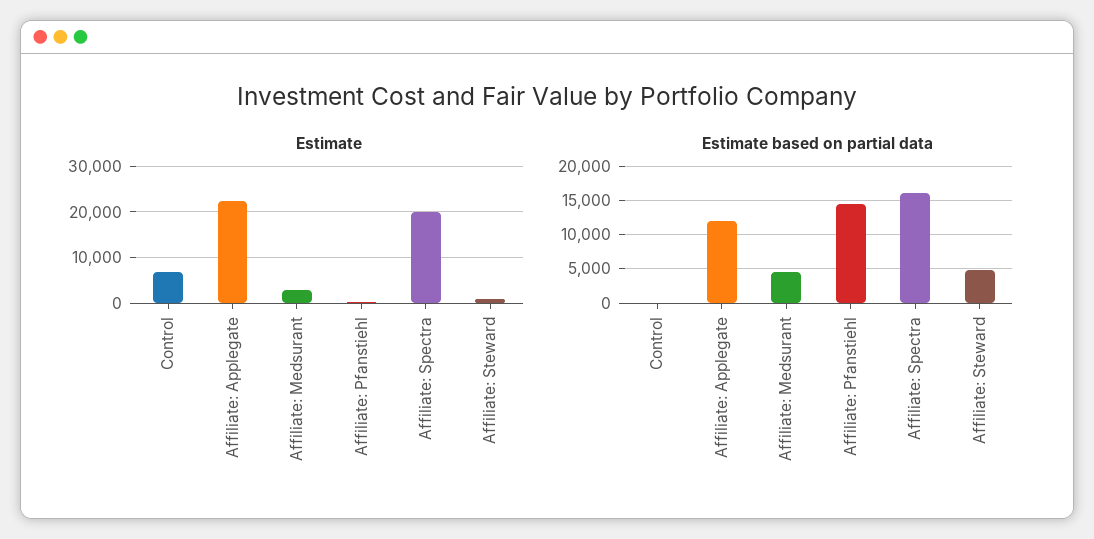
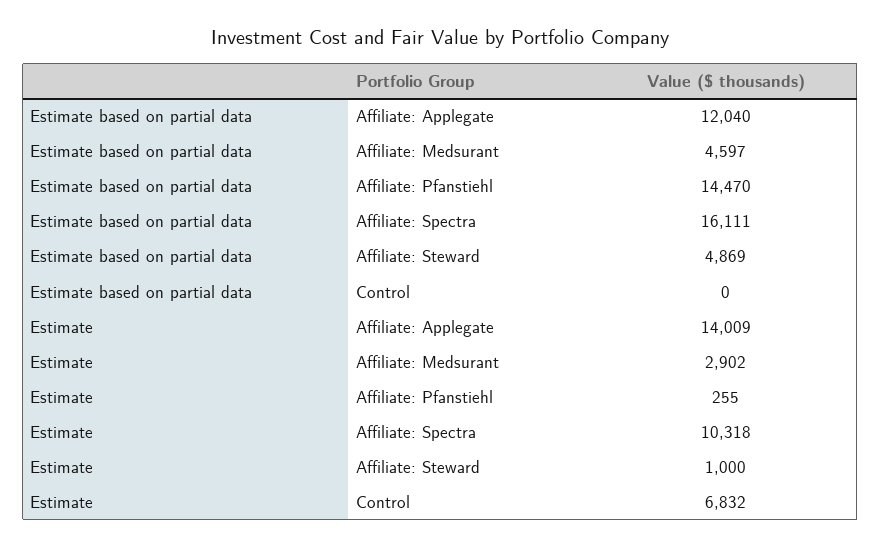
  {
    "Estimate": {
      "Control": 6832,
-     "Affiliate: Applegate": 22000,
+     "Affiliate: Applegate": 14009,
      "Affiliate: Medsurant": 2902,
      "Affiliate: Pfanstiehl": 255,
-     "Affiliate: Spectra": 20000,
+     "Affiliate: Spectra": 10318,
      "Affiliate: Steward": 1000
    },
    "Estimate based on partial data": {
      "Control": 0,
      "Affiliate: Applegate": 12040,
      "Affiliate: Medsurant": 4597,
      "Affiliate: Pfanstiehl": 14470,
      "Affiliate: Spectra": 16111,
      "Affiliate: Steward": 4869
    }
  }

